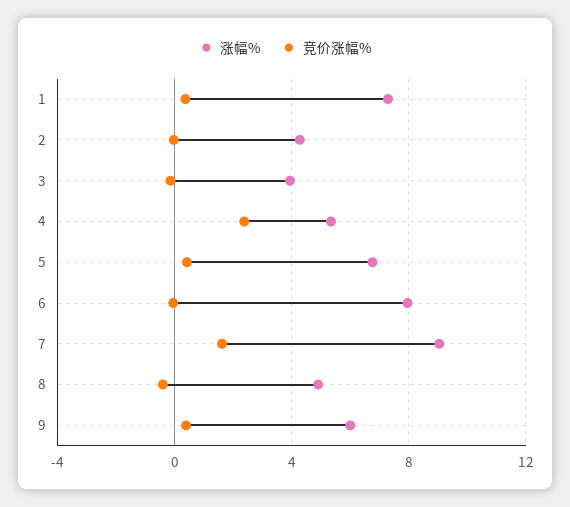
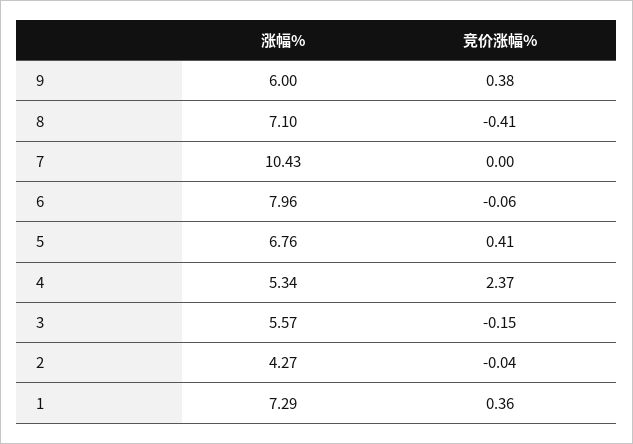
  {
    "涨幅%": {
      "1": 7.29,
      "2": 4.27,
-     "3": 4,
+     "3": 5.57,
      "4": 5.34,
      "5": 6.76,
      "6": 7.96,
-     "7": 9,
+     "7": 10.43,
-     "8": 5,
+     "8": 7.1,
      "9": 6
    },
    "竞价涨幅%": {
      "1": 0.36,
      "2": -0.04,
      "3": -0.15,
      "4": 2.37,
      "5": 0.41,
      "6": -0.06,
-     "7": 1.5,
+     "7": 0,
      "8": -0.41,
      "9": 0.38
    }
  }

